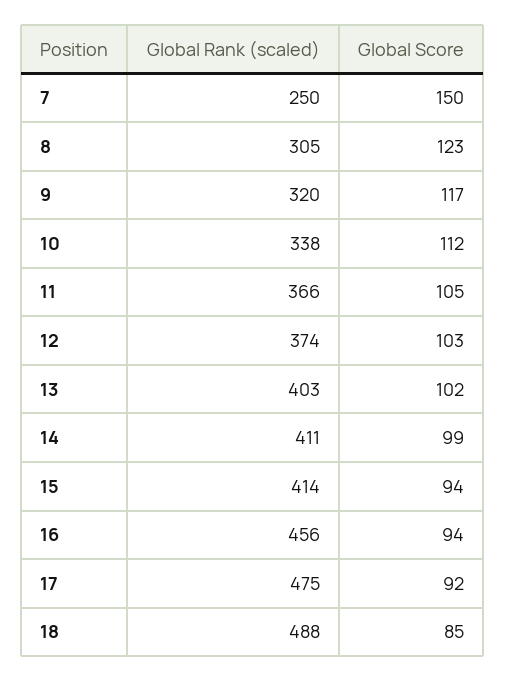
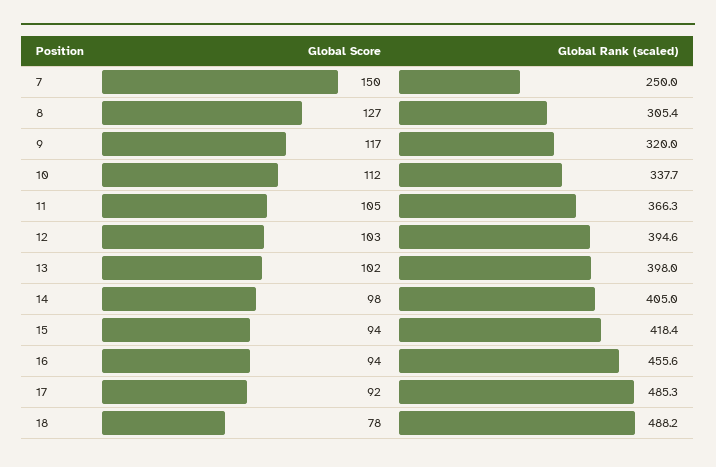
  {
    "Global Rank (scaled)": {
      "7": 250,
      "8": 305.4,
      "9": 320,
      "10": 337.7,
      "11": 366.3,
-     "12": 374,
+     "12": 394.6,
-     "13": 403,
+     "13": 398,
-     "14": 411,
+     "14": 405,
-     "15": 414,
+     "15": 418.4,
      "16": 455.6,
-     "17": 475,
+     "17": 485.3,
      "18": 488.2
    },
    "Global Score": {
      "7": 150,
-     "8": 123,
+     "8": 127,
      "9": 117,
      "10": 112,
      "11": 105,
      "12": 103,
      "13": 102,
-     "14": 99,
+     "14": 98,
      "15": 94,
      "16": 94,
      "17": 92,
-     "18": 85
+     "18": 78
    }
  }

